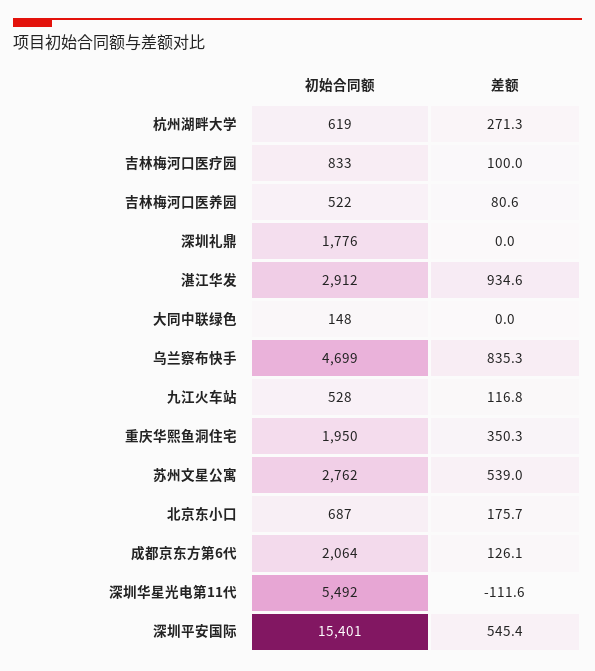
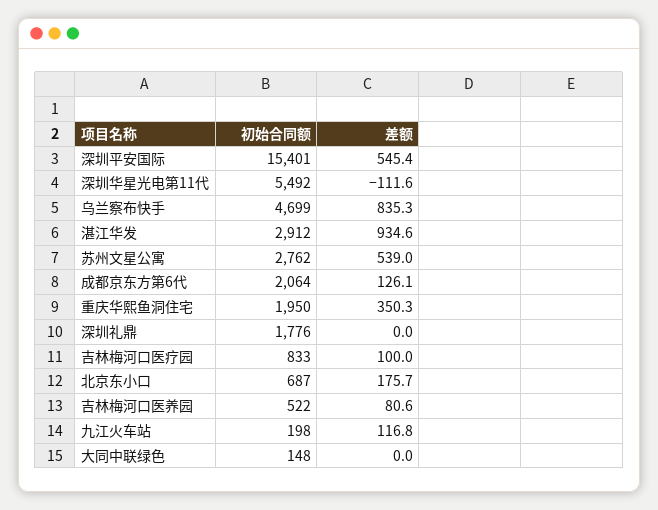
  {
    "初始合同额": {
-     "杭州湖畔大学": 619,
      "吉林梅河口医疗园": 833,
      "吉林梅河口医养园": 522,
      "深圳礼鼎": 1776,
      "湛江华发": 2912,
      "大同中联绿色": 148,
      "乌兰察布快手": 4699,
-     "九江火车站": 528,
+     "九江火车站": 198,
      "重庆华熙鱼洞住宅": 1950,
      "苏州文星公寓": 2762,
      "北京东小口": 687,
      "成都京东方第6代": 2064,
      "深圳华星光电第11代": 5492,
      "深圳平安国际": 15401
    },
    "差额": {
-     "杭州湖畔大学": 271.3,
      "吉林梅河口医疗园": 100,
      "吉林梅河口医养园": 80.6,
      "深圳礼鼎": 0,
      "湛江华发": 934.6,
      "大同中联绿色": 0,
      "乌兰察布快手": 835.3,
      "九江火车站": 116.8,
      "重庆华熙鱼洞住宅": 350.3,
      "苏州文星公寓": 539,
      "北京东小口": 175.7,
      "成都京东方第6代": 126.1,
      "深圳华星光电第11代": -111.6,
      "深圳平安国际": 545.4
    }
  }

